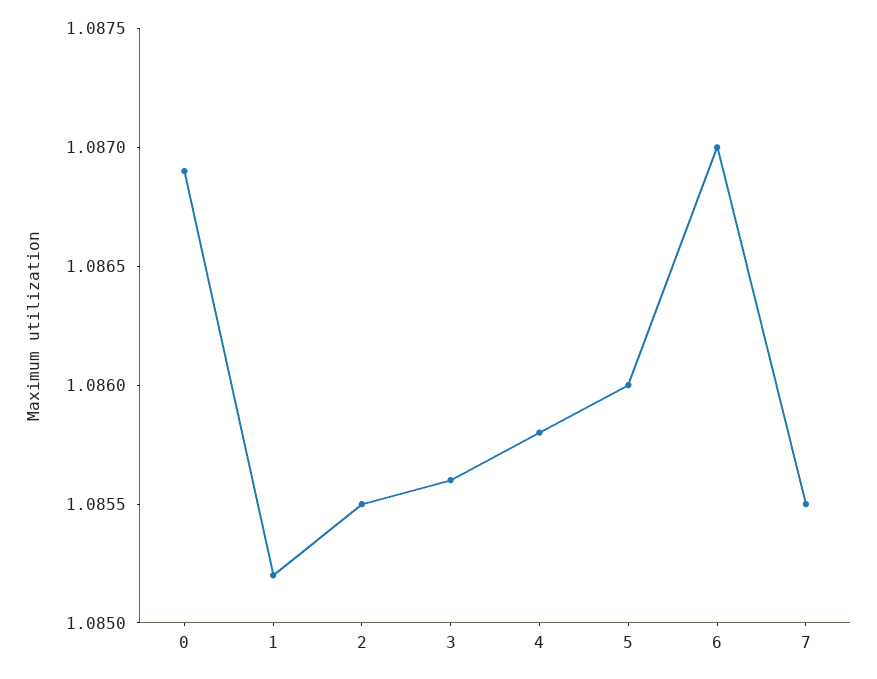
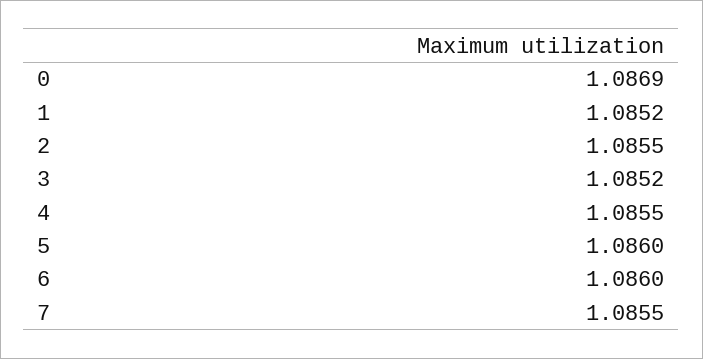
  {
    "0": 1.0869,
    "1": 1.0852,
    "2": 1.0855,
-   "3": 1.0856,
+   "3": 1.0852,
-   "4": 1.0858,
+   "4": 1.0855,
    "5": 1.086,
-   "6": 1.087,
+   "6": 1.086,
    "7": 1.0855
  }

